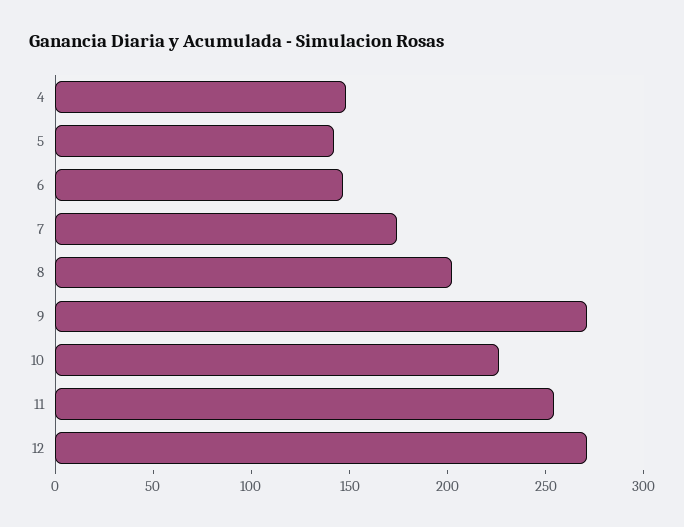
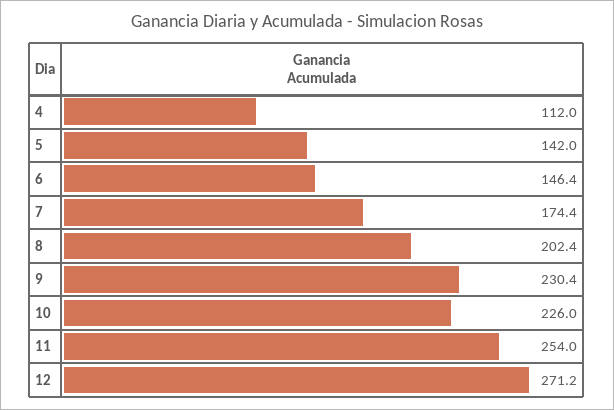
  {
-   "4": 150,
+   "4": 112,
    "5": 142,
    "6": 146.4,
    "7": 174.4,
    "8": 202.4,
-   "9": 270,
+   "9": 230.4,
    "10": 226,
    "11": 254,
    "12": 271.2
  }

